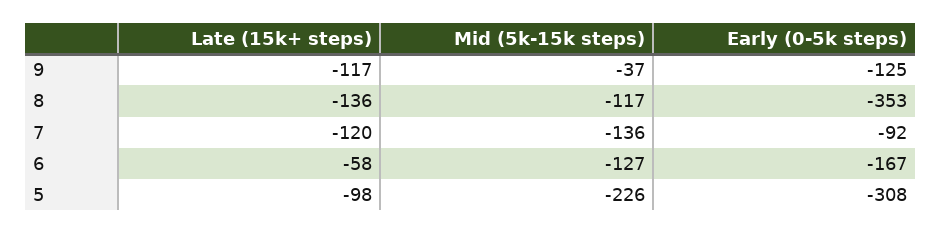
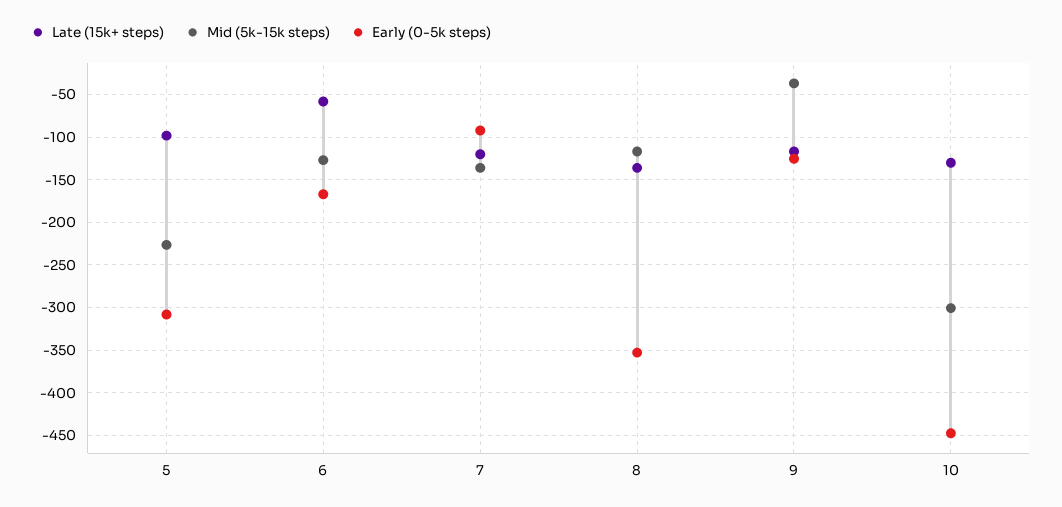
  {
    "Late (15k+ steps)": {
      "9": -117,
      "8": -136,
      "7": -120,
      "6": -58,
-     "5": -98
+     "5": -98,
+     "10": -130
    },
    "Mid (5k-15k steps)": {
      "9": -37,
      "8": -117,
      "7": -136,
      "6": -127,
-     "5": -226
+     "5": -226,
+     "10": -300
    },
    "Early (0-5k steps)": {
      "9": -125,
      "8": -353,
      "7": -92,
      "6": -167,
-     "5": -308
+     "5": -308,
+     "10": -450
    }
  }

